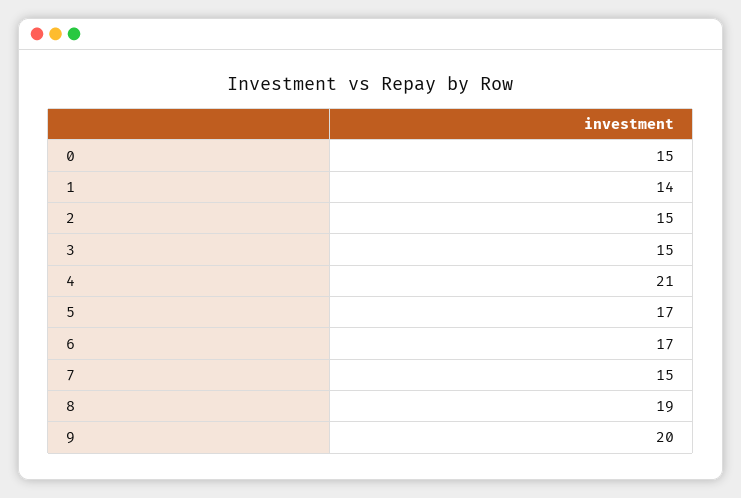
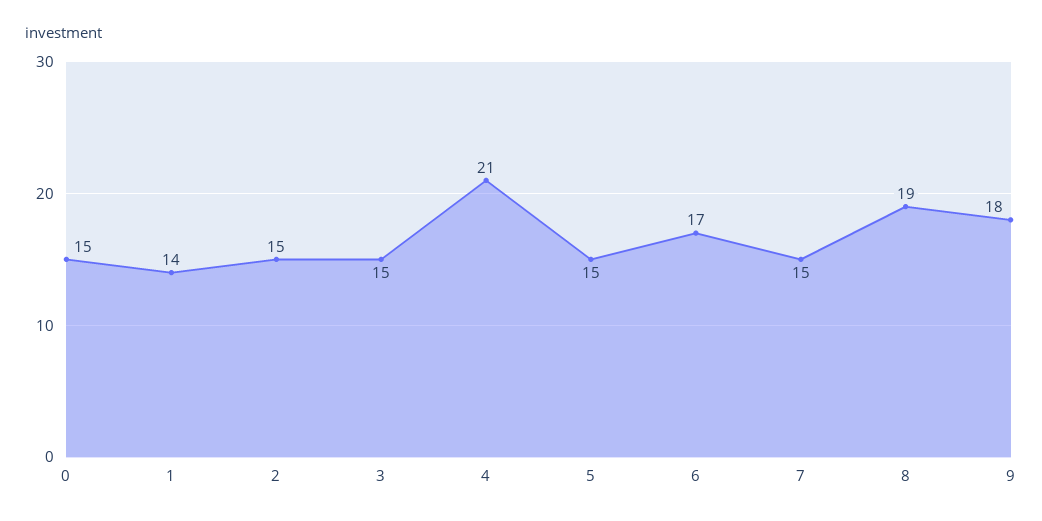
  {
    "0": 15,
    "1": 14,
    "2": 15,
    "3": 15,
    "4": 21,
-   "5": 17,
+   "5": 15,
    "6": 17,
    "7": 15,
    "8": 19,
-   "9": 20
+   "9": 18
  }

